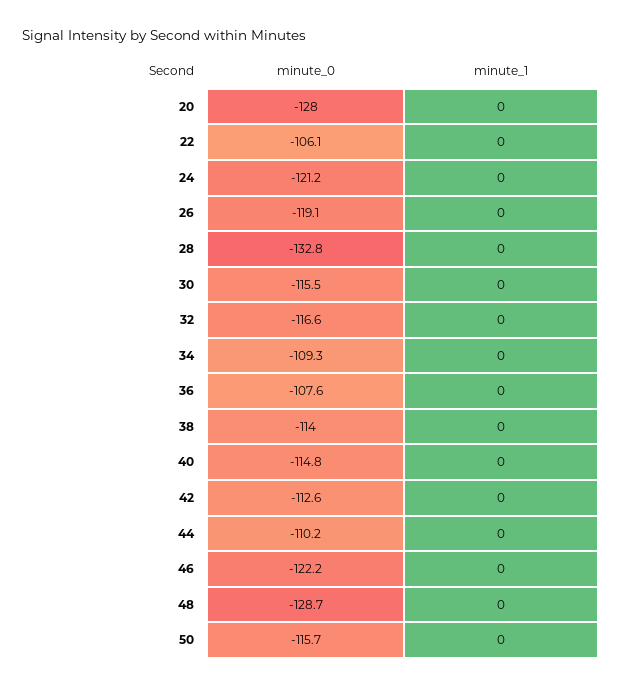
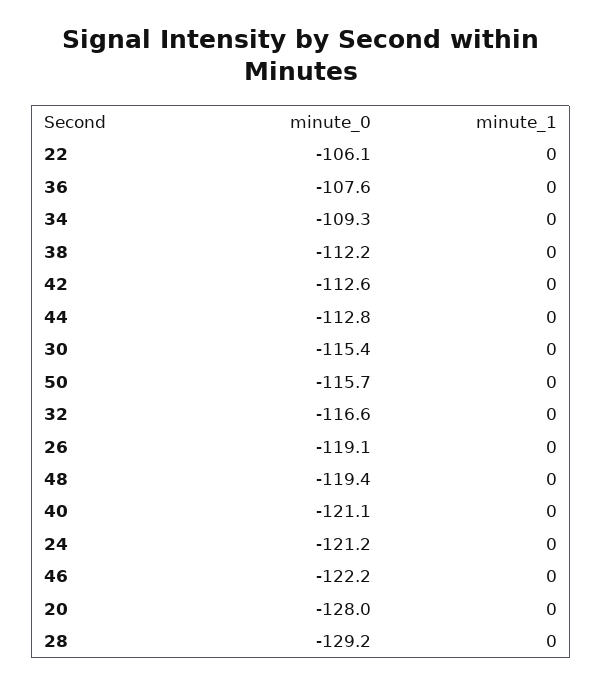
  {
    "minute_0": {
      "20": -128,
      "22": -106.1,
      "24": -121.2,
      "26": -119.1,
-     "28": -132.8,
+     "28": -129.2,
-     "30": -115.5,
+     "30": -115.4,
      "32": -116.6,
      "34": -109.3,
      "36": -107.6,
-     "38": -114,
+     "38": -112.2,
-     "40": -114.8,
+     "40": -121.1,
      "42": -112.6,
-     "44": -110.2,
+     "44": -112.8,
      "46": -122.2,
-     "48": -128.7,
+     "48": -119.4,
      "50": -115.7
    },
    "minute_1": {
      "20": 0,
      "22": 0,
      "24": 0,
      "26": 0,
      "28": 0,
      "30": 0,
      "32": 0,
      "34": 0,
      "36": 0,
      "38": 0,
      "40": 0,
      "42": 0,
      "44": 0,
      "46": 0,
      "48": 0,
      "50": 0
    }
  }

